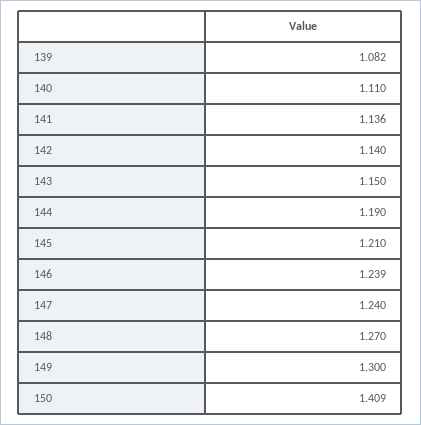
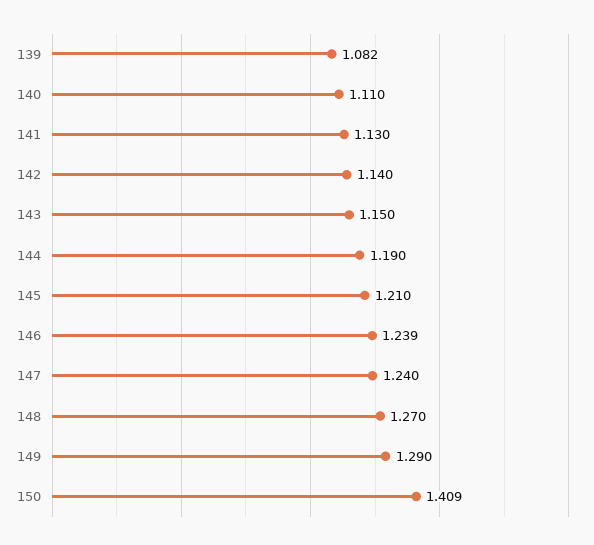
  {
    "139": 1.082,
    "140": 1.11,
-   "141": 1.136,
+   "141": 1.13,
    "142": 1.14,
    "143": 1.15,
    "144": 1.19,
    "145": 1.21,
    "146": 1.239,
    "147": 1.24,
    "148": 1.27,
-   "149": 1.3,
+   "149": 1.29,
    "150": 1.409
  }

